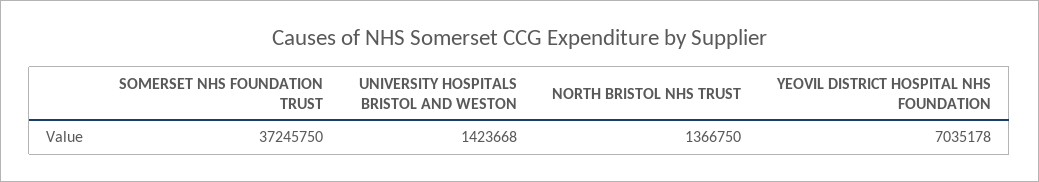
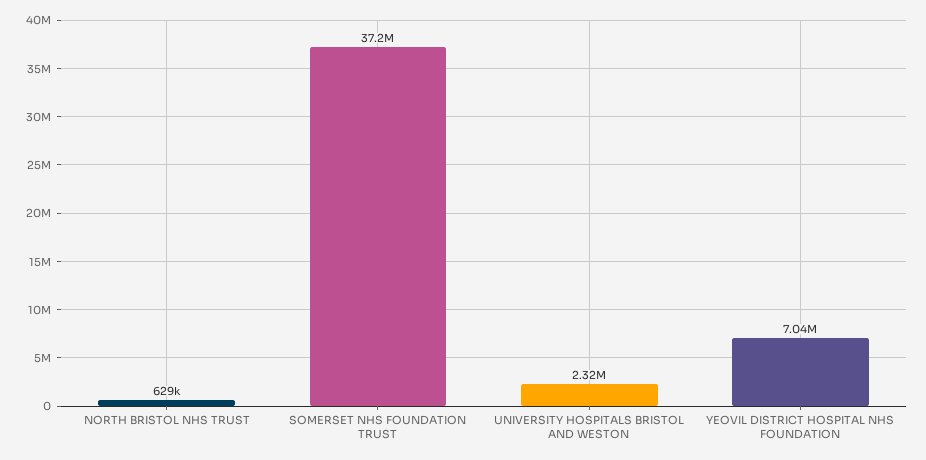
  {
    "SOMERSET NHS FOUNDATION TRUST": 37245750,
-   "UNIVERSITY HOSPITALS BRISTOL AND WESTON": 1423668,
+   "UNIVERSITY HOSPITALS BRISTOL AND WESTON": 2320000,
-   "NORTH BRISTOL NHS TRUST": 1366750,
+   "NORTH BRISTOL NHS TRUST": 629000,
    "YEOVIL DISTRICT HOSPITAL NHS FOUNDATION": 7035178
  }

